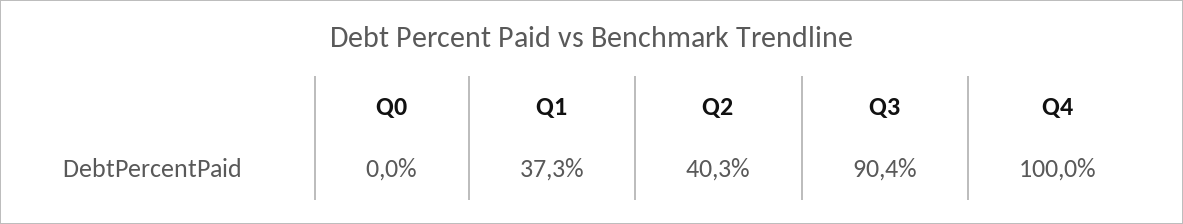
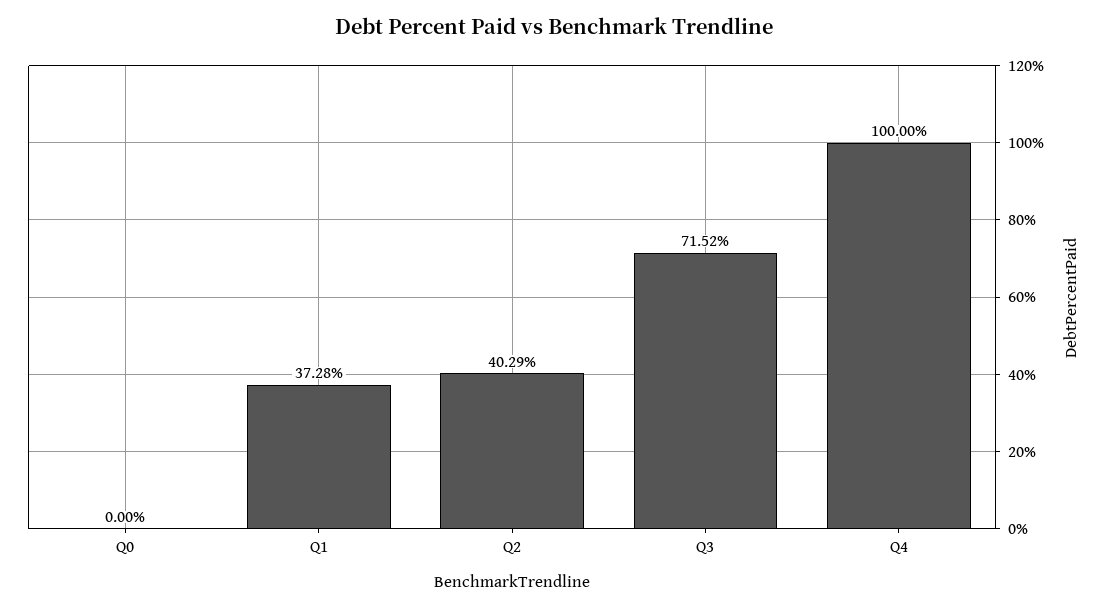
  {
    "Q0": 0,
    "Q1": 37.28,
    "Q2": 40.29,
-   "Q3": 90.4,
+   "Q3": 71.52,
    "Q4": 100
  }

